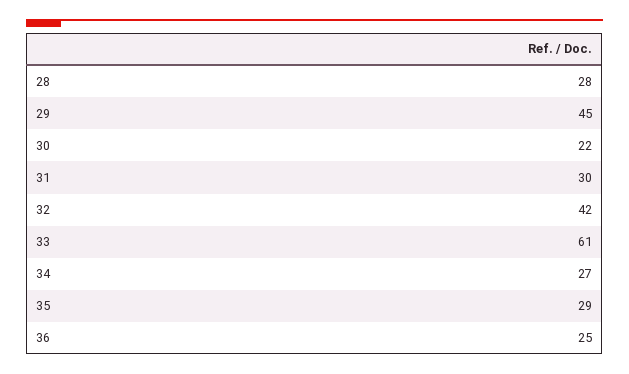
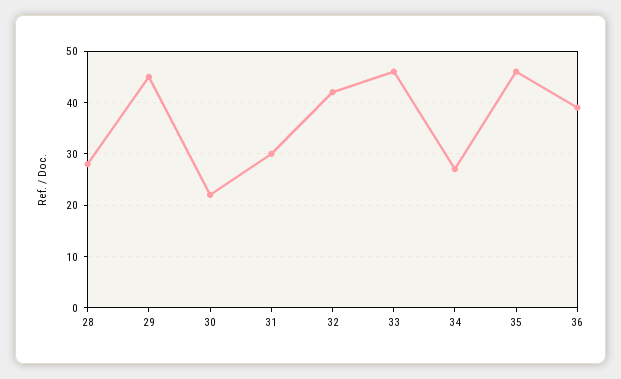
  {
    "28": 28,
    "29": 45,
    "30": 22,
    "31": 30,
    "32": 42,
-   "33": 61,
+   "33": 45,
    "34": 27,
-   "35": 29,
+   "35": 45,
-   "36": 25
+   "36": 40
  }

